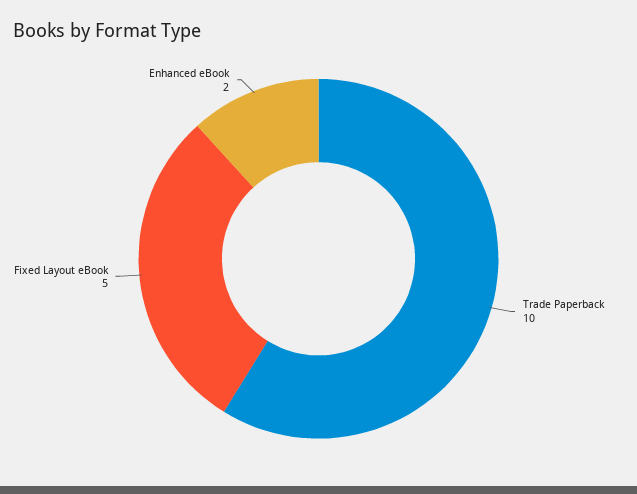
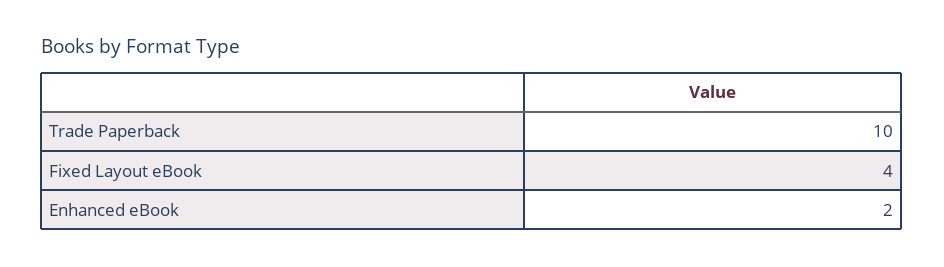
  {
    "Trade Paperback": 10,
-   "Fixed Layout eBook": 5,
+   "Fixed Layout eBook": 4,
    "Enhanced eBook": 2
  }

